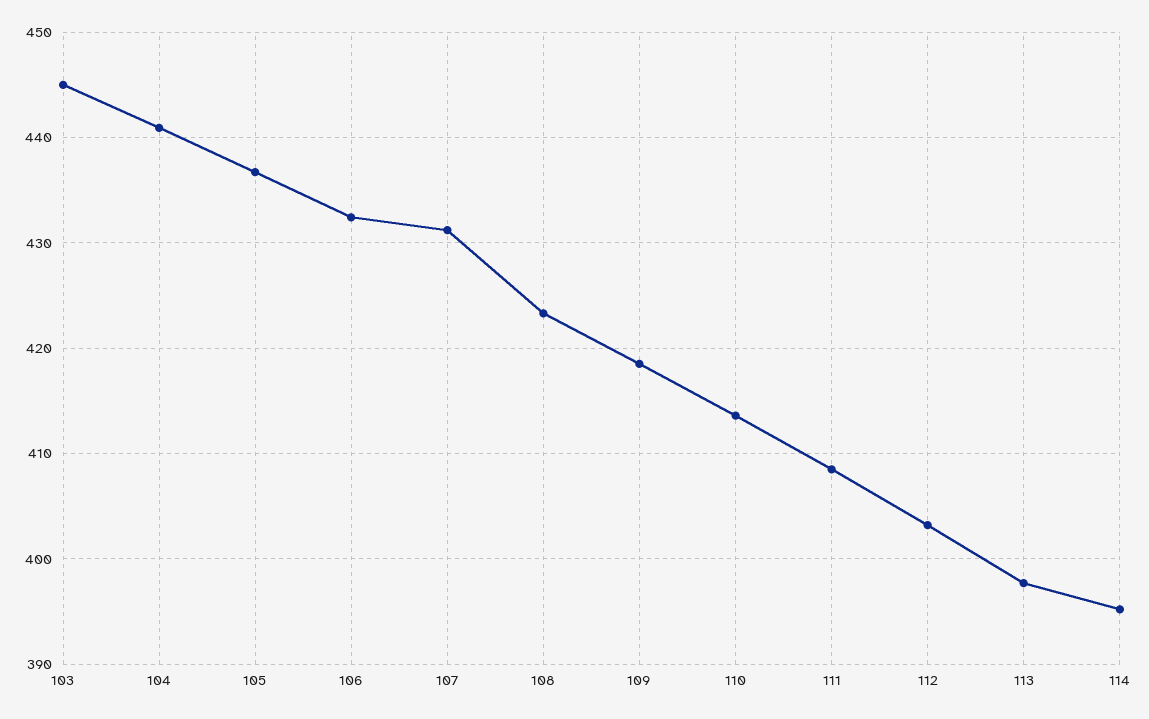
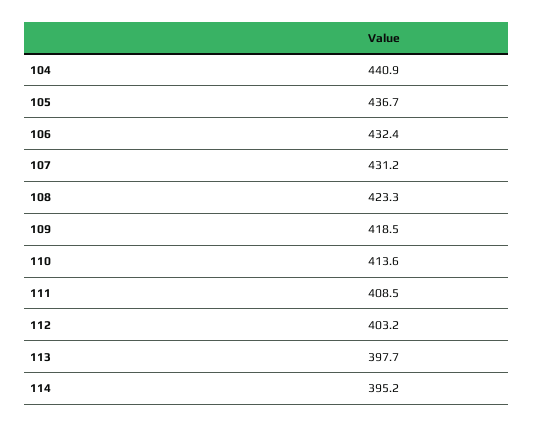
  {
-   "103": 445,
    "104": 440.9,
    "105": 436.7,
    "106": 432.4,
    "107": 431.2,
    "108": 423.3,
    "109": 418.5,
    "110": 413.6,
    "111": 408.5,
    "112": 403.2,
    "113": 397.7,
    "114": 395.2
  }

